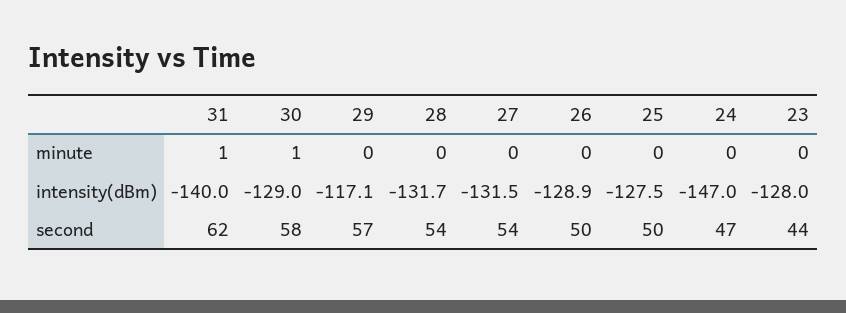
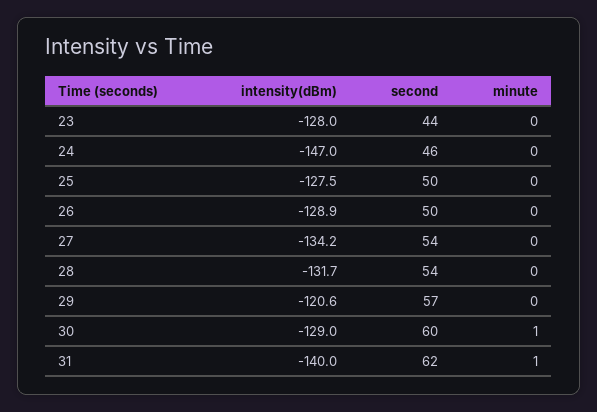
  {
    "31": {
      "minute": 1,
      "intensity(dBm)": -140,
      "second": 62
    },
    "30": {
      "minute": 1,
      "intensity(dBm)": -129,
-     "second": 58
+     "second": 60
    },
    "29": {
      "minute": 0,
-     "intensity(dBm)": -117.1,
+     "intensity(dBm)": -120.6,
      "second": 57
    },
    "28": {
      "minute": 0,
      "intensity(dBm)": -131.7,
      "second": 54
    },
    "27": {
      "minute": 0,
-     "intensity(dBm)": -131.5,
+     "intensity(dBm)": -134.2,
      "second": 54
    },
    "26": {
      "minute": 0,
      "intensity(dBm)": -128.9,
      "second": 50
    },
    "25": {
      "minute": 0,
      "intensity(dBm)": -127.5,
      "second": 50
    },
    "24": {
      "minute": 0,
      "intensity(dBm)": -147,
-     "second": 47
+     "second": 46
    },
    "23": {
      "minute": 0,
      "intensity(dBm)": -128,
      "second": 44
    }
  }

